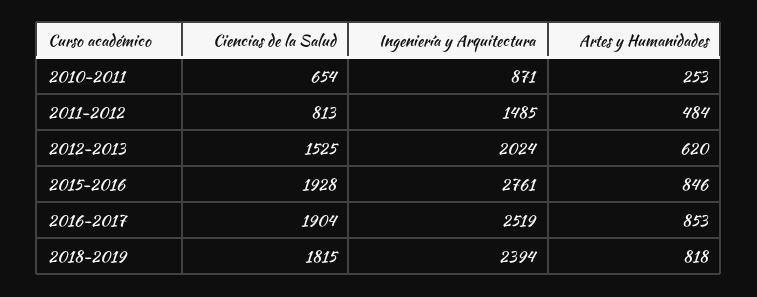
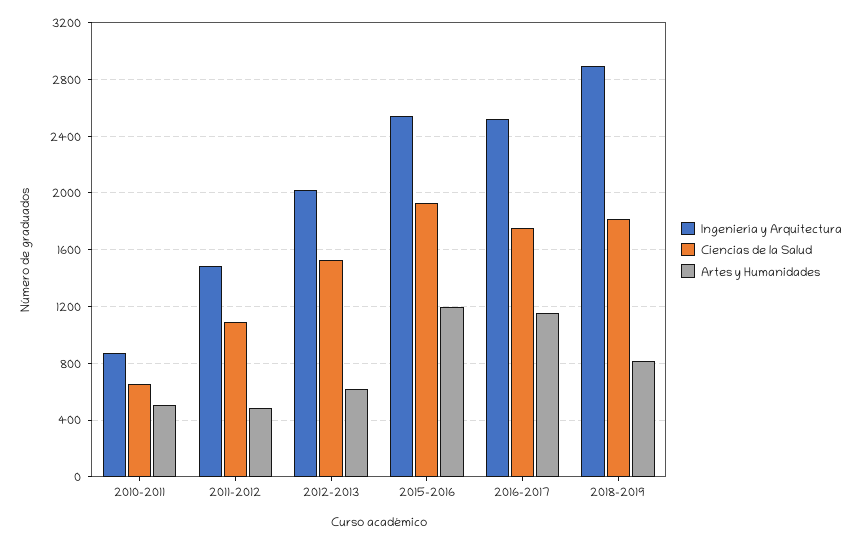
  {
    "Ciencias de la Salud": {
      "2010-2011": 654,
-     "2011-2012": 813,
+     "2011-2012": 1100,
      "2012-2013": 1525,
      "2015-2016": 1928,
-     "2016-2017": 1904,
+     "2016-2017": 1750,
      "2018-2019": 1815
    },
    "Ingeniería y Arquitectura": {
      "2010-2011": 871,
      "2011-2012": 1485,
      "2012-2013": 2024,
-     "2015-2016": 2761,
+     "2015-2016": 2550,
      "2016-2017": 2519,
-     "2018-2019": 2394
+     "2018-2019": 2900
    },
    "Artes y Humanidades": {
-     "2010-2011": 253,
+     "2010-2011": 500,
      "2011-2012": 484,
      "2012-2013": 620,
-     "2015-2016": 846,
+     "2015-2016": 1200,
-     "2016-2017": 853,
+     "2016-2017": 1150,
      "2018-2019": 818
    }
  }

